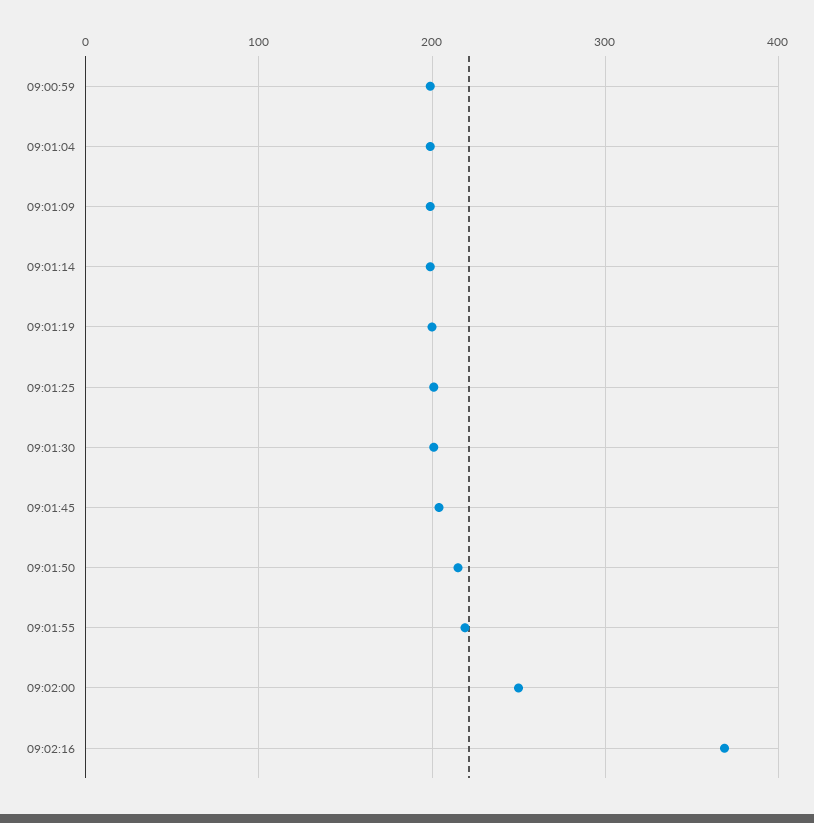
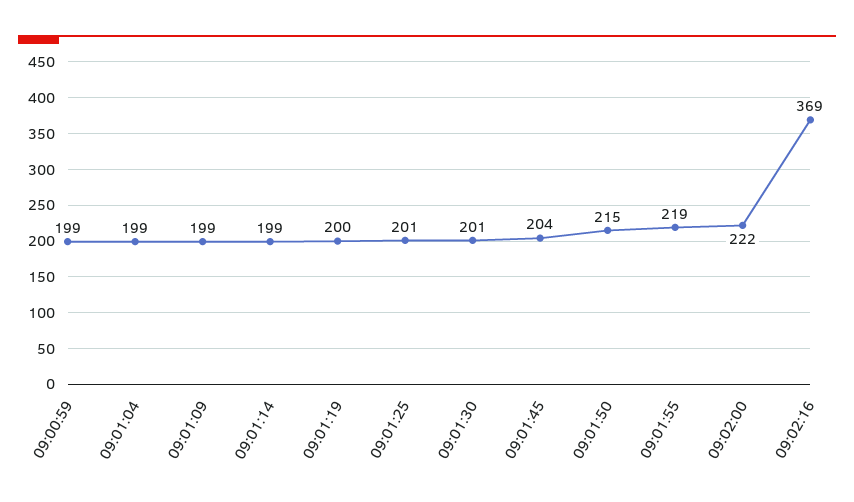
  {
    "09:00:59": 199,
    "09:01:04": 199,
    "09:01:09": 199,
    "09:01:14": 199,
    "09:01:19": 200,
    "09:01:25": 201,
    "09:01:30": 201,
    "09:01:45": 204,
    "09:01:50": 215,
    "09:01:55": 219,
-   "09:02:00": 250,
+   "09:02:00": 222,
    "09:02:16": 369
  }

